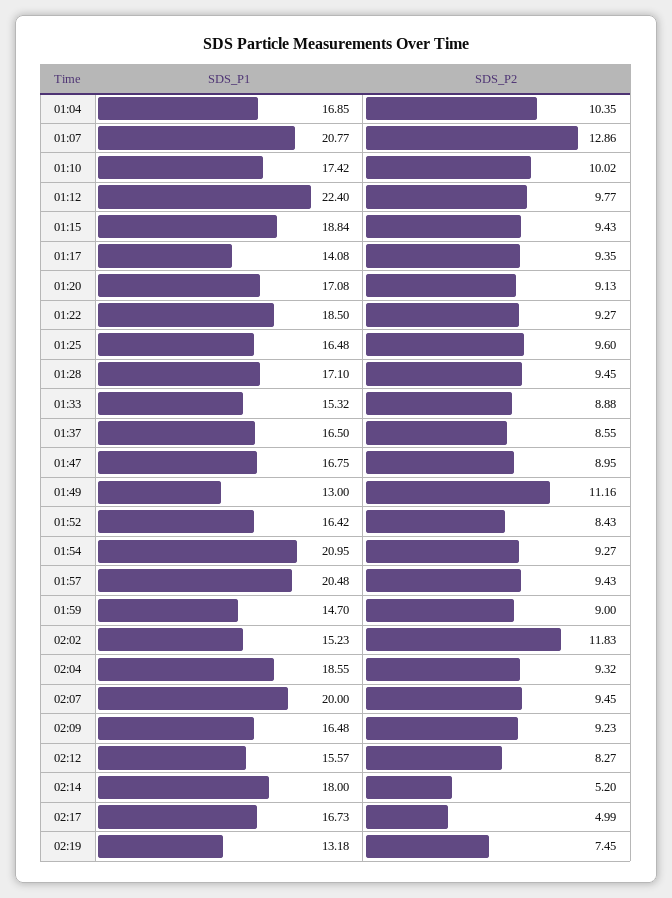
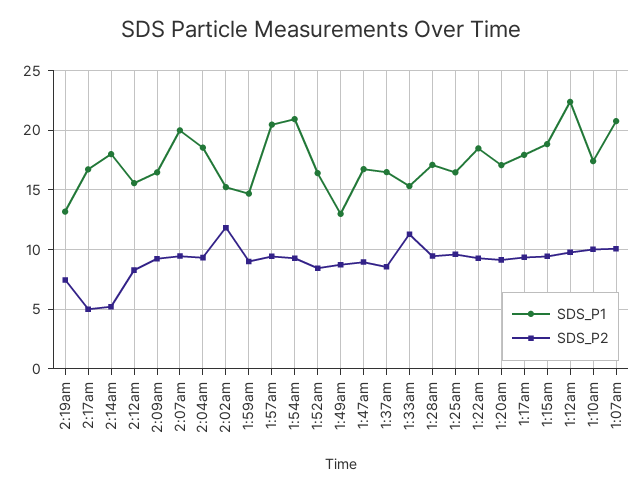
  {
    "SDS_P1": {
-     "01:04": 16.85,
      "01:07": 20.77,
      "01:10": 17.42,
      "01:12": 22.4,
      "01:15": 18.84,
-     "01:17": 14.08,
+     "01:17": 18,
      "01:20": 17.08,
      "01:22": 18.5,
      "01:25": 16.48,
      "01:28": 17.1,
      "01:33": 15.32,
      "01:37": 16.5,
      "01:47": 16.75,
      "01:49": 13,
      "01:52": 16.42,
      "01:54": 20.95,
      "01:57": 20.48,
      "01:59": 14.7,
      "02:02": 15.23,
      "02:04": 18.55,
      "02:07": 20,
      "02:09": 16.48,
      "02:12": 15.57,
      "02:14": 18,
      "02:17": 16.73,
      "02:19": 13.18
    },
    "SDS_P2": {
-     "01:04": 10.35,
-     "01:07": 12.86,
+     "01:07": 10,
      "01:10": 10.02,
      "01:12": 9.77,
      "01:15": 9.43,
      "01:17": 9.35,
      "01:20": 9.13,
      "01:22": 9.27,
      "01:25": 9.6,
      "01:28": 9.45,
-     "01:33": 8.88,
+     "01:33": 11,
      "01:37": 8.55,
      "01:47": 8.95,
-     "01:49": 11.16,
+     "01:49": 9,
      "01:52": 8.43,
      "01:54": 9.27,
      "01:57": 9.43,
      "01:59": 9,
      "02:02": 11.83,
      "02:04": 9.32,
      "02:07": 9.45,
      "02:09": 9.23,
      "02:12": 8.27,
      "02:14": 5.2,
      "02:17": 4.99,
      "02:19": 7.45
    }
  }

